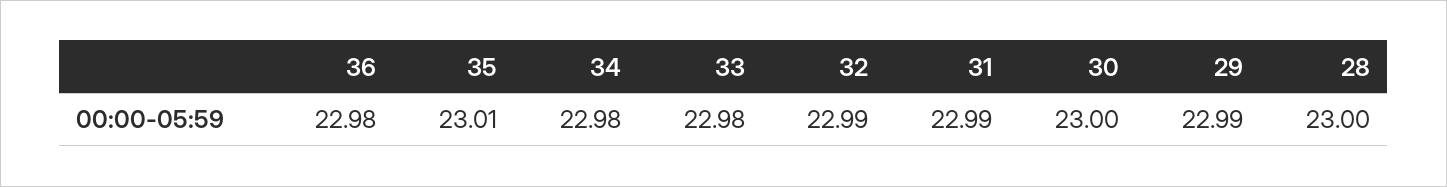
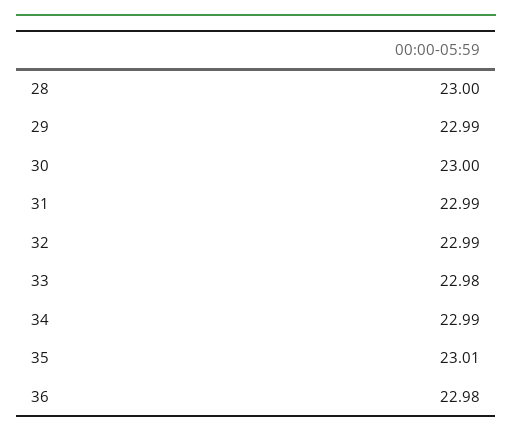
  {
    "36": 22.98,
    "35": 23.01,
-   "34": 22.98,
+   "34": 22.99,
    "33": 22.98,
    "32": 22.99,
    "31": 22.99,
    "30": 23,
    "29": 22.99,
    "28": 23
  }

